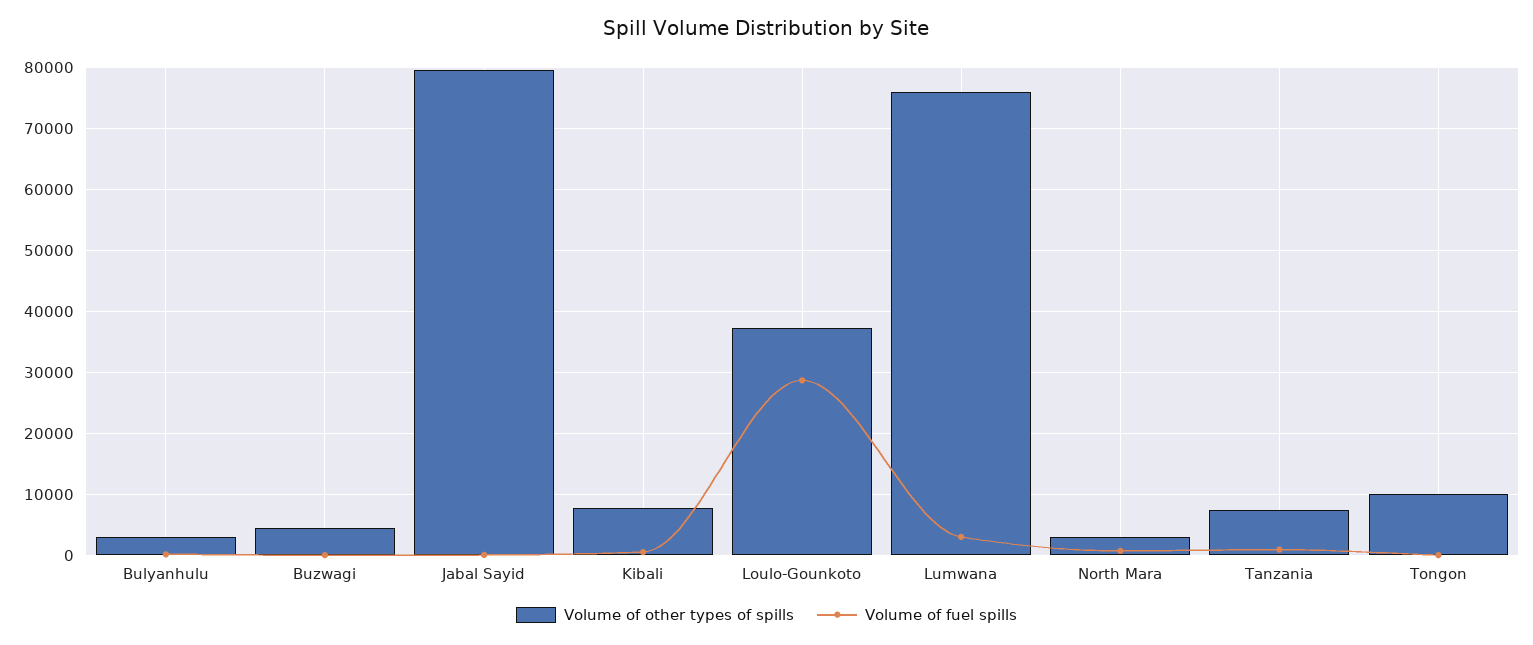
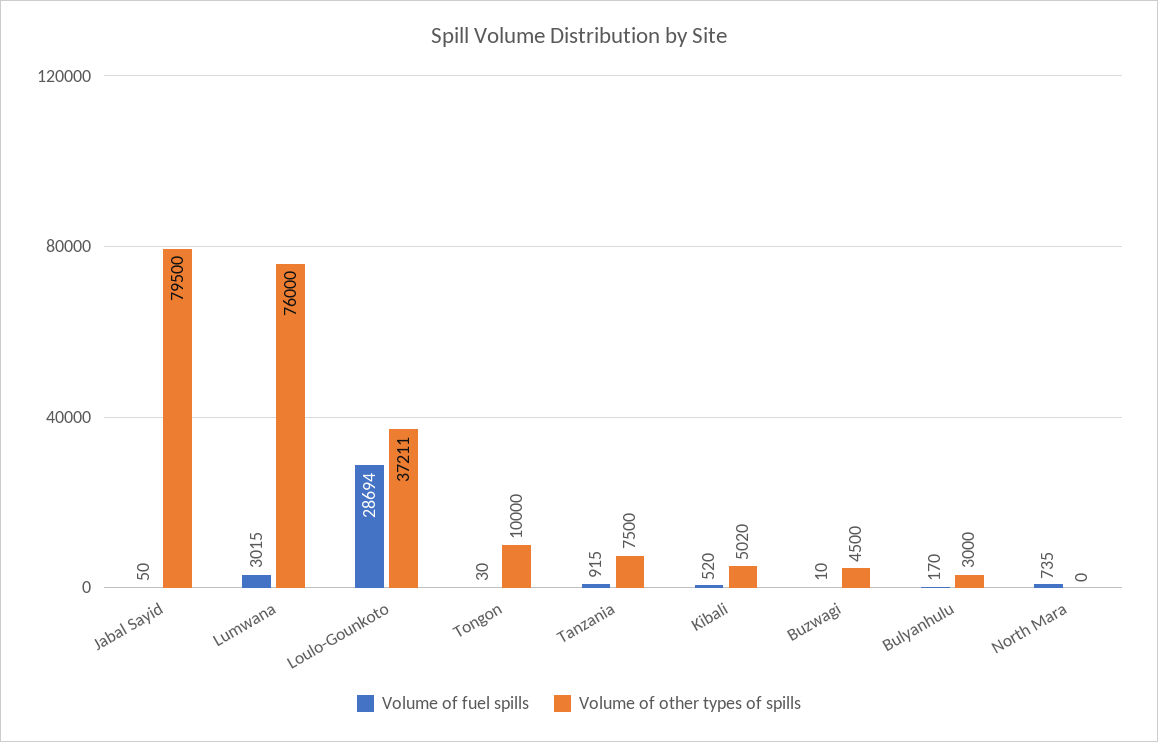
  {
    "Volume of other types of spills": {
      "Bulyanhulu": 3000,
      "Buzwagi": 4500,
      "Jabal Sayid": 79500,
-     "Kibali": 8000,
+     "Kibali": 5020,
      "Loulo-Gounkoto": 37211,
      "Lumwana": 76000,
-     "North Mara": 3000,
+     "North Mara": 0,
      "Tanzania": 7500,
      "Tongon": 10000
    },
    "Volume of fuel spills": {
      "Bulyanhulu": 170,
      "Buzwagi": 10,
      "Jabal Sayid": 50,
      "Kibali": 520,
      "Loulo-Gounkoto": 28694,
      "Lumwana": 3015,
      "North Mara": 735,
      "Tanzania": 915,
      "Tongon": 30
    }
  }

